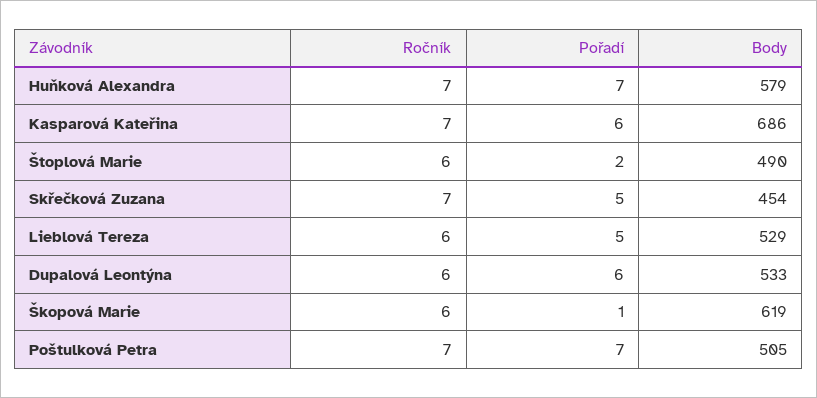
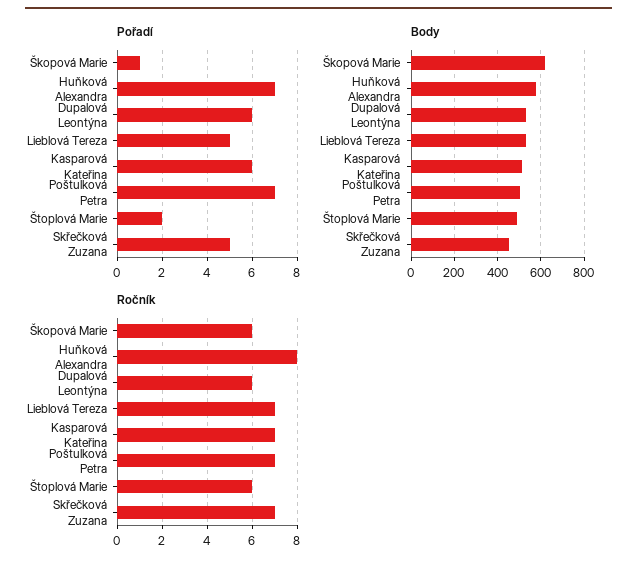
  {
    "Ročník": {
-     "Huňková Alexandra": 7,
+     "Huňková Alexandra": 8,
      "Kasparová Kateřina": 7,
      "Štoplová Marie": 6,
      "Skřečková Zuzana": 7,
-     "Lieblová Tereza": 6,
+     "Lieblová Tereza": 7,
      "Dupalová Leontýna": 6,
      "Škopová Marie": 6,
      "Poštulková Petra": 7
    },
    "Pořadí": {
      "Huňková Alexandra": 7,
      "Kasparová Kateřina": 6,
      "Štoplová Marie": 2,
      "Skřečková Zuzana": 5,
      "Lieblová Tereza": 5,
      "Dupalová Leontýna": 6,
      "Škopová Marie": 1,
      "Poštulková Petra": 7
    },
    "Body": {
      "Huňková Alexandra": 579,
-     "Kasparová Kateřina": 686,
+     "Kasparová Kateřina": 500,
      "Štoplová Marie": 490,
      "Skřečková Zuzana": 454,
      "Lieblová Tereza": 529,
      "Dupalová Leontýna": 533,
      "Škopová Marie": 619,
      "Poštulková Petra": 505
    }
  }

